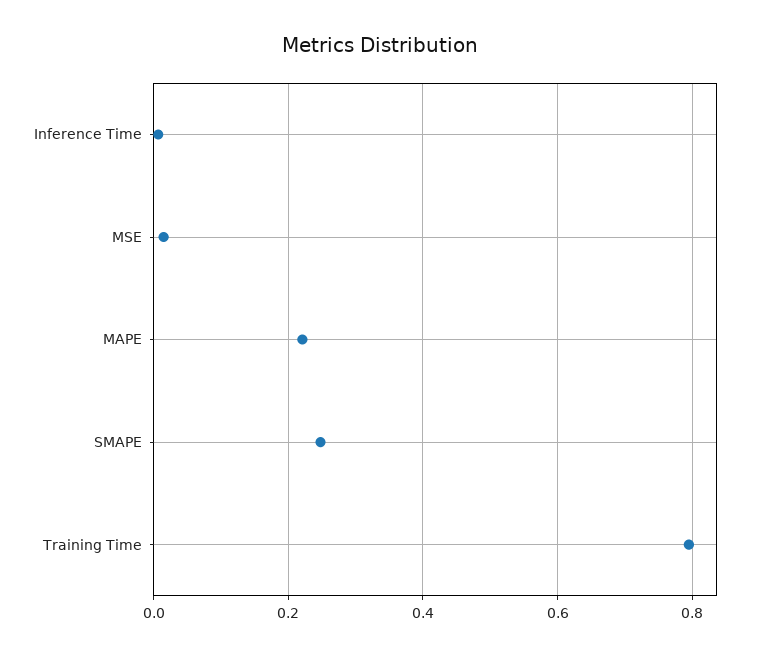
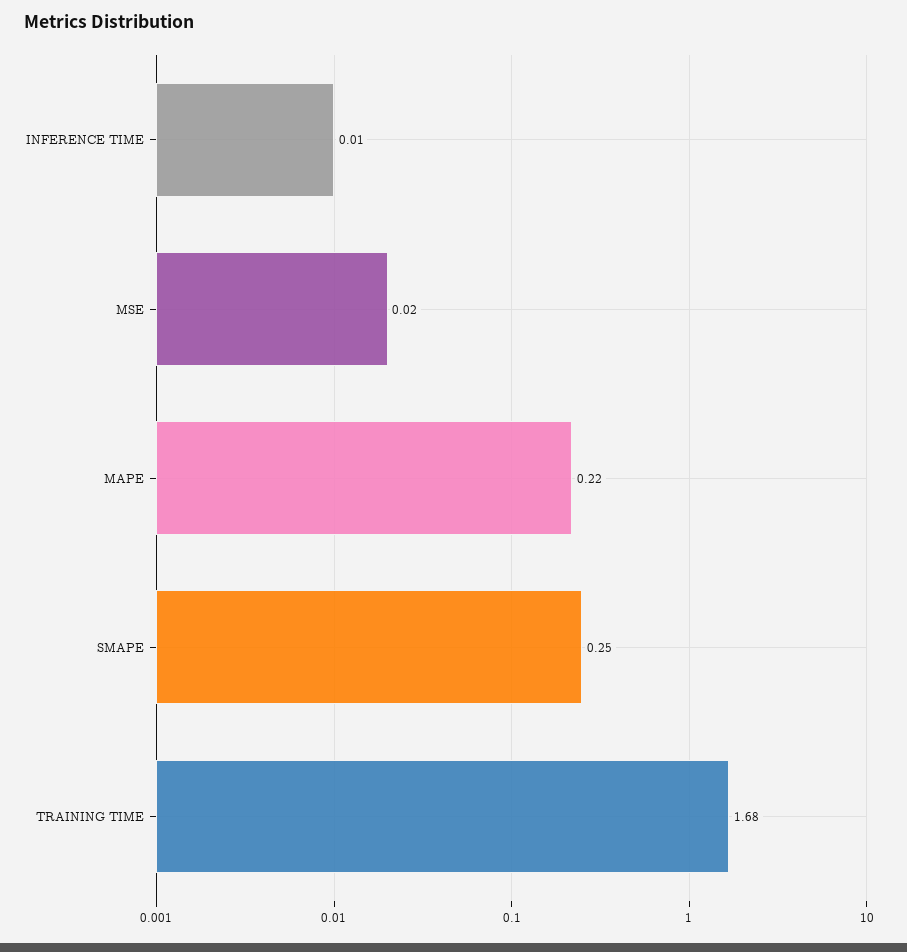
  {
    "Inference Time": 0.01,
    "MSE": 0.02,
    "MAPE": 0.22,
    "SMAPE": 0.25,
-   "Training Time": 0.8
+   "Training Time": 1.68
  }

